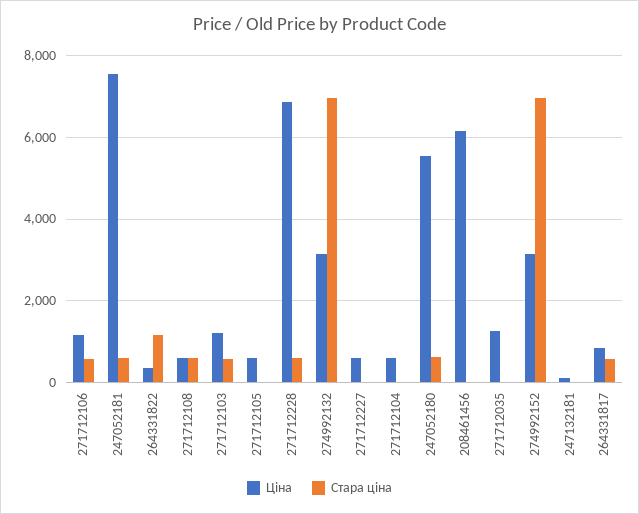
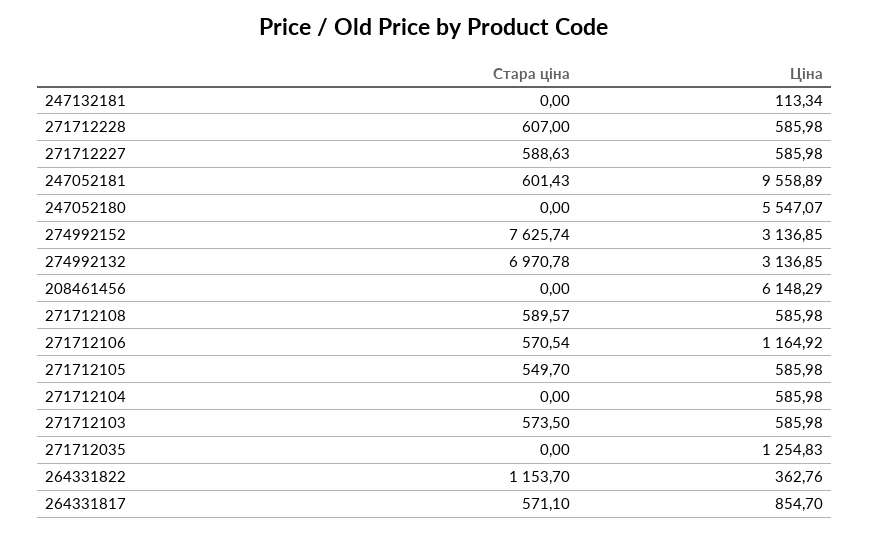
  {
    "Ціна": {
      "271712106": 1164.92,
-     "247052181": 7600,
+     "247052181": 9558.89,
      "264331822": 362.76,
      "271712108": 585.98,
-     "271712103": 1200,
+     "271712103": 585.98,
      "271712105": 585.98,
-     "271712228": 6800,
+     "271712228": 585.98,
      "274992132": 3136.85,
      "271712227": 585.98,
      "271712104": 585.98,
      "247052180": 5547.07,
      "208461456": 6148.29,
      "271712035": 1254.83,
      "274992152": 3136.85,
      "247132181": 113.34,
      "264331817": 854.7
    },
    "Стара ціна": {
      "271712106": 570.54,
      "247052181": 601.43,
      "264331822": 1153.7,
      "271712108": 589.57,
      "271712103": 573.5,
-     "271712105": 0,
+     "271712105": 549.7,
      "271712228": 607,
      "274992132": 6970.78,
-     "271712227": 0,
+     "271712227": 588.63,
      "271712104": 0,
-     "247052180": 600,
+     "247052180": 0,
      "208461456": 0,
      "271712035": 0,
-     "274992152": 7000,
+     "274992152": 7625.74,
      "247132181": 0,
      "264331817": 571.1
    }
  }

